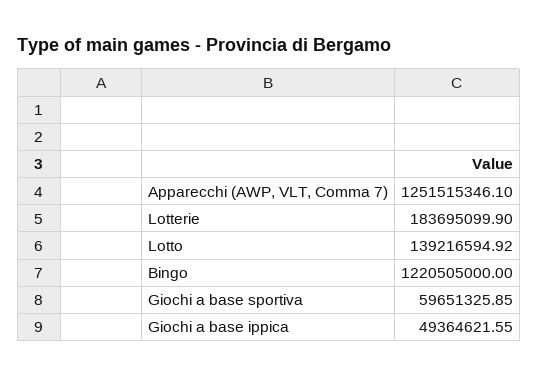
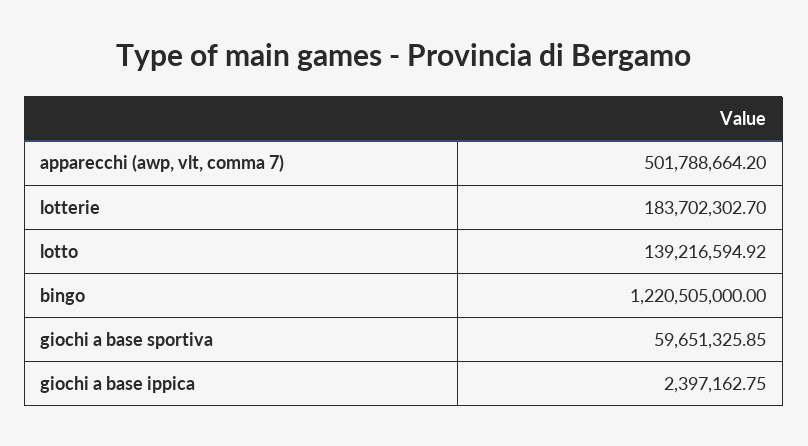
  {
-   "Apparecchi (AWP, VLT, Comma 7)": 1251515346.1,
+   "Apparecchi (AWP, VLT, Comma 7)": 501788664.2,
-   "Lotterie": 183695099.9,
+   "Lotterie": 183702302.7,
    "Lotto": 139216594.92,
    "Bingo": 1220505000,
    "Giochi a base sportiva": 59651325.85,
-   "Giochi a base ippica": 49364621.55
+   "Giochi a base ippica": 2397162.75
  }

